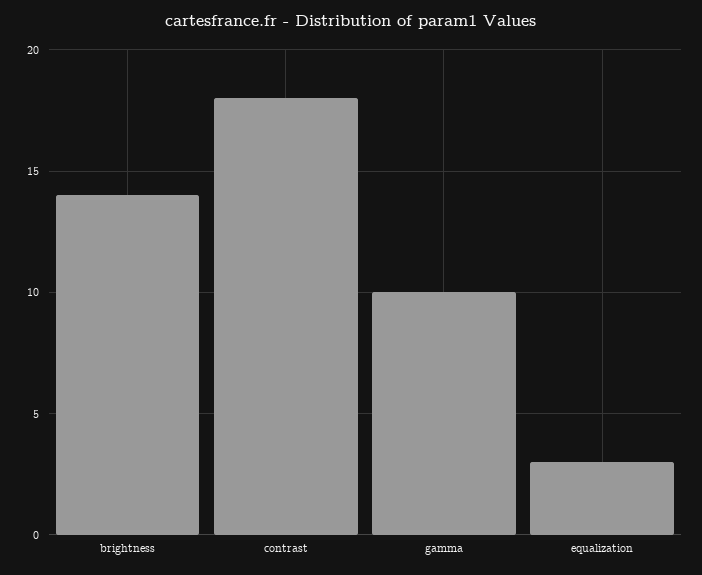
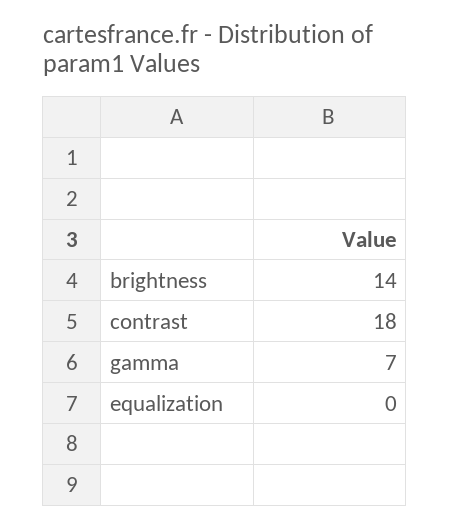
  {
    "brightness": 14,
    "contrast": 18,
-   "gamma": 10,
+   "gamma": 7,
-   "equalization": 3
+   "equalization": 0
  }

